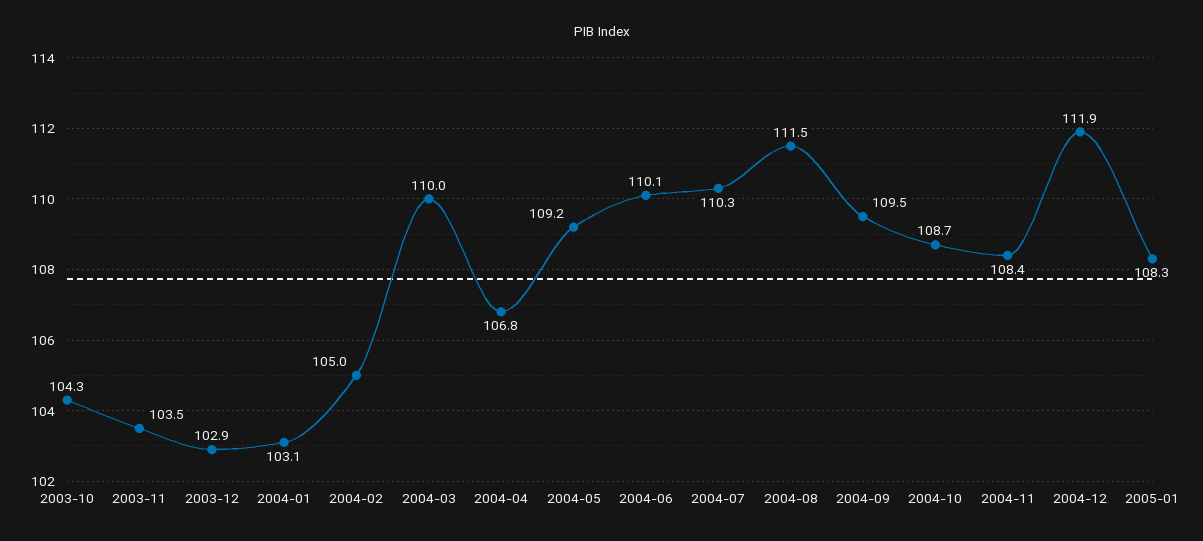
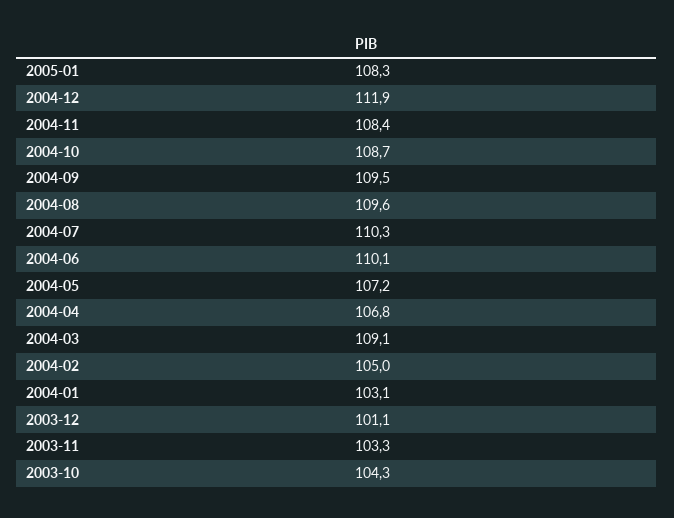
  {
    "2003-10": 104.3,
-   "2003-11": 103.5,
+   "2003-11": 103.3,
-   "2003-12": 102.9,
+   "2003-12": 101.1,
    "2004-01": 103.1,
    "2004-02": 105,
-   "2004-03": 110,
+   "2004-03": 109.1,
    "2004-04": 106.8,
-   "2004-05": 109.2,
+   "2004-05": 107.2,
    "2004-06": 110.1,
    "2004-07": 110.3,
-   "2004-08": 111.5,
+   "2004-08": 109.6,
    "2004-09": 109.5,
    "2004-10": 108.7,
    "2004-11": 108.4,
    "2004-12": 111.9,
    "2005-01": 108.3
  }

